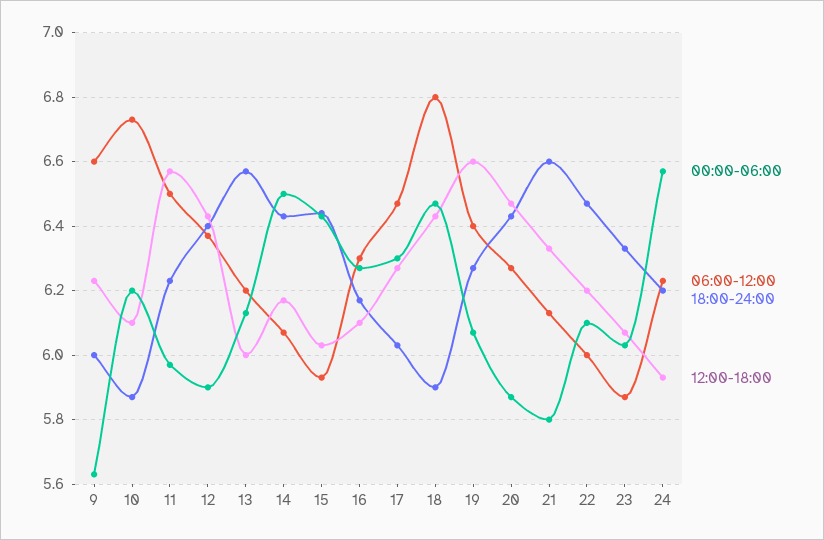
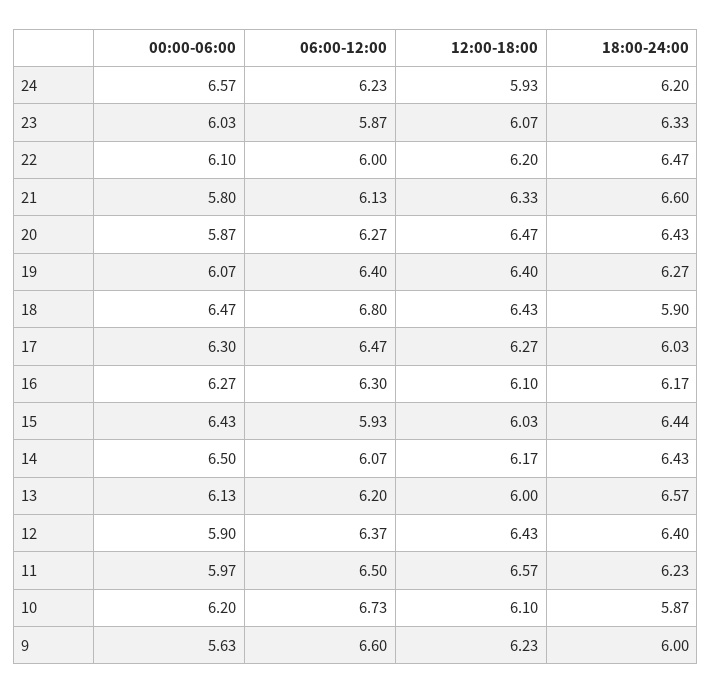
  {
    "00:00-06:00": {
      "9": 5.63,
      "10": 6.2,
      "11": 5.97,
      "12": 5.9,
      "13": 6.13,
      "14": 6.5,
      "15": 6.43,
      "16": 6.27,
      "17": 6.3,
      "18": 6.47,
      "19": 6.07,
      "20": 5.87,
      "21": 5.8,
      "22": 6.1,
      "23": 6.03,
      "24": 6.57
    },
    "06:00-12:00": {
      "9": 6.6,
      "10": 6.73,
      "11": 6.5,
      "12": 6.37,
      "13": 6.2,
      "14": 6.07,
      "15": 5.93,
      "16": 6.3,
      "17": 6.47,
      "18": 6.8,
      "19": 6.4,
      "20": 6.27,
      "21": 6.13,
      "22": 6,
      "23": 5.87,
      "24": 6.23
    },
    "18:00-24:00": {
      "9": 6,
      "10": 5.87,
      "11": 6.23,
      "12": 6.4,
      "13": 6.57,
      "14": 6.43,
      "15": 6.44,
      "16": 6.17,
      "17": 6.03,
      "18": 5.9,
      "19": 6.27,
      "20": 6.43,
      "21": 6.6,
      "22": 6.47,
      "23": 6.33,
      "24": 6.2
    },
    "12:00-18:00": {
      "9": 6.23,
      "10": 6.1,
      "11": 6.57,
      "12": 6.43,
      "13": 6,
      "14": 6.17,
      "15": 6.03,
      "16": 6.1,
      "17": 6.27,
      "18": 6.43,
-     "19": 6.6,
+     "19": 6.4,
      "20": 6.47,
      "21": 6.33,
      "22": 6.2,
      "23": 6.07,
      "24": 5.93
    }
  }

